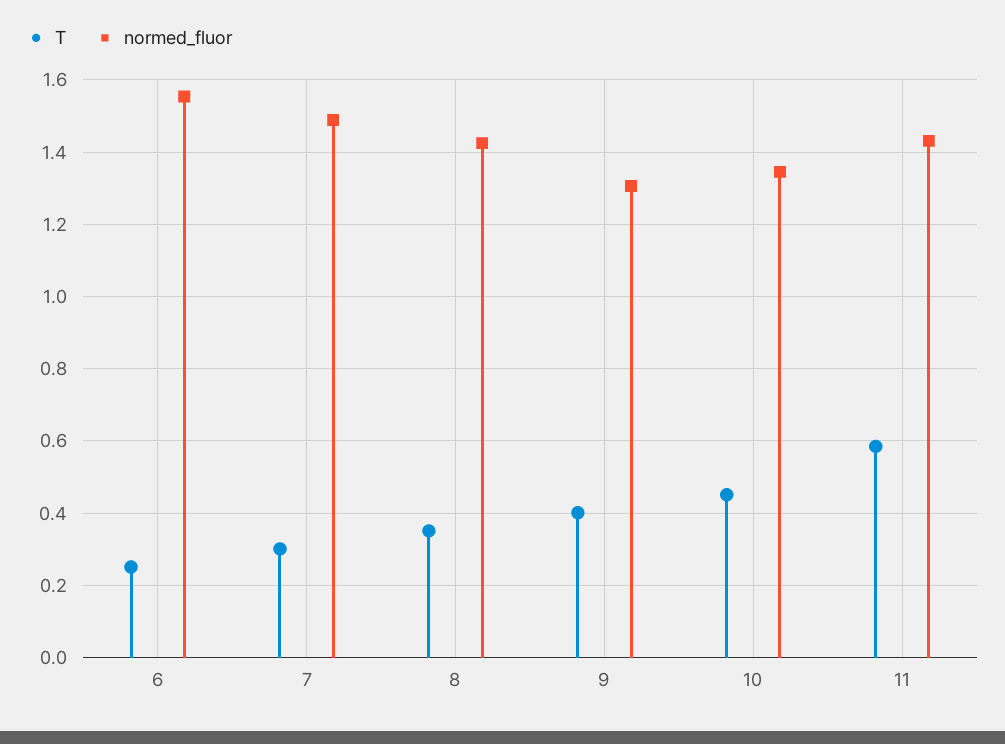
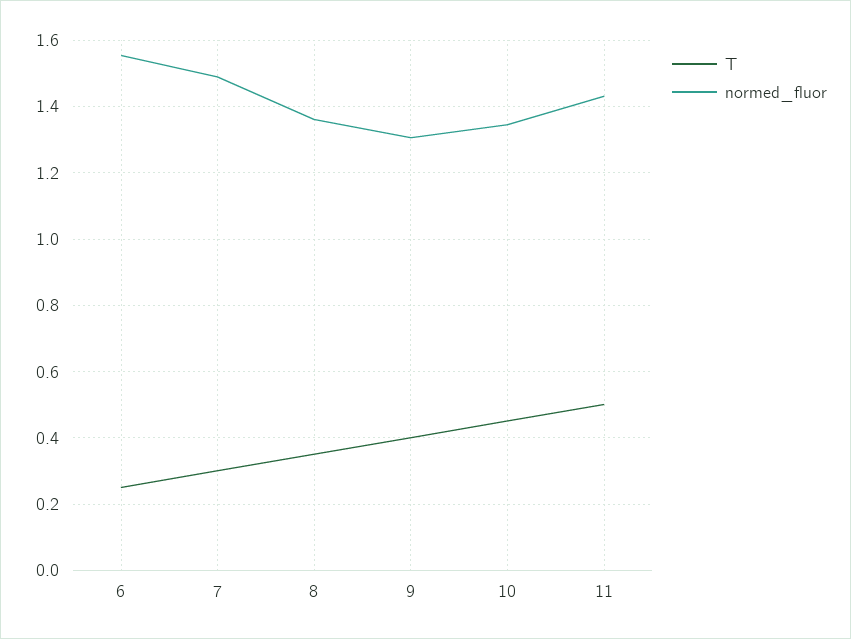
  {
    "T": {
      "6": 0.26,
      "7": 0.3,
      "8": 0.36,
      "9": 0.4,
      "10": 0.46,
-     "11": 0.58
+     "11": 0.5
    },
    "normed_fluor": {
      "6": 1.56,
      "7": 1.48,
-     "8": 1.42,
+     "8": 1.36,
      "9": 1.3,
      "10": 1.34,
      "11": 1.44
    }
  }

